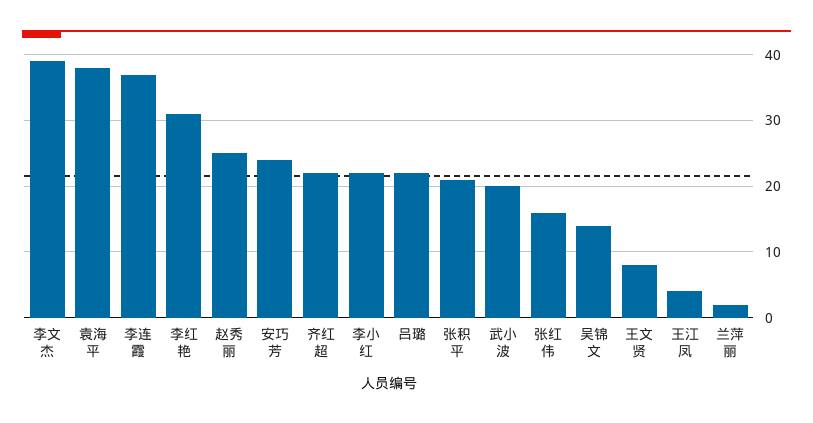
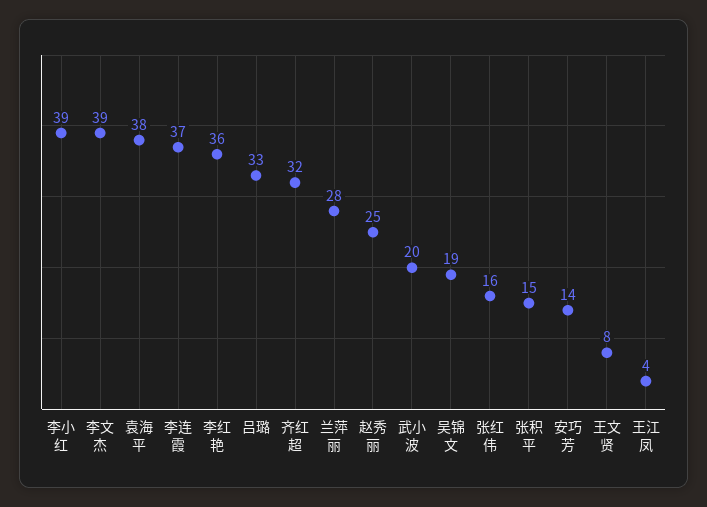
  {
    "李文杰": 39,
    "袁海平": 38,
    "李连霞": 37,
-   "李红艳": 31,
+   "李红艳": 36,
    "赵秀丽": 25,
-   "安巧芳": 24,
+   "安巧芳": 14,
-   "齐红超": 22,
+   "齐红超": 32,
-   "李小红": 22,
+   "李小红": 39,
-   "吕璐": 22,
+   "吕璐": 33,
-   "张积平": 21,
+   "张积平": 15,
    "武小波": 20,
    "张红伟": 16,
-   "吴锦文": 14,
+   "吴锦文": 19,
    "王文贤": 8,
    "王江凤": 4,
-   "兰萍丽": 2
+   "兰萍丽": 28
  }

